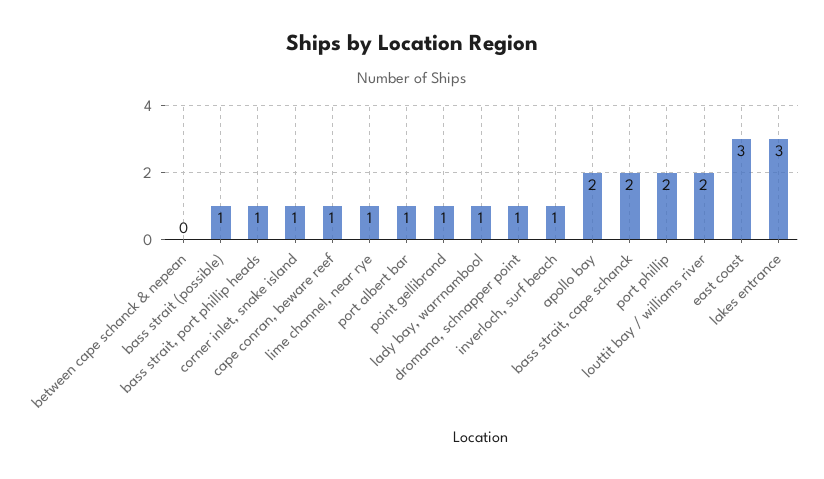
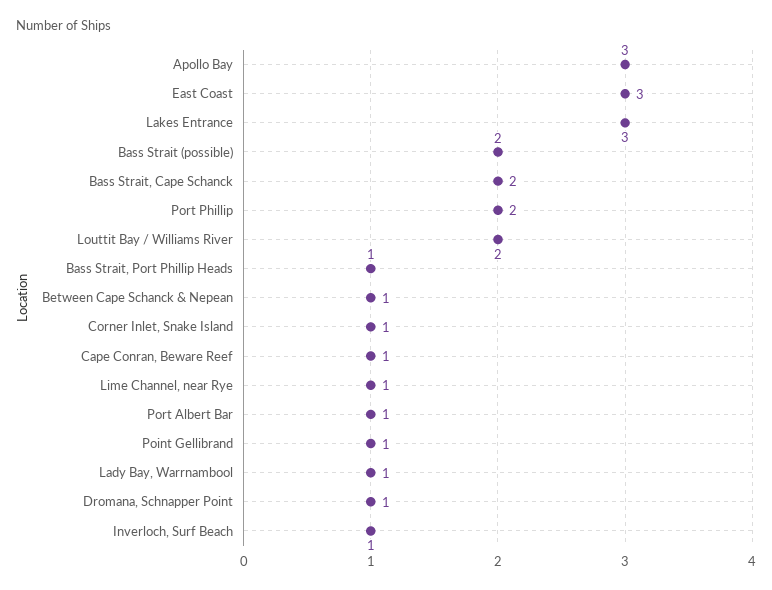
  {
-   "between cape schanck & nepean": 0,
+   "between cape schanck & nepean": 1,
-   "bass strait (possible)": 1,
+   "bass strait (possible)": 2,
    "bass strait, port phillip heads": 1,
    "corner inlet, snake island": 1,
    "cape conran, beware reef": 1,
    "lime channel, near rye": 1,
    "port albert bar": 1,
    "point gellibrand": 1,
    "lady bay, warrnambool": 1,
    "dromana, schnapper point": 1,
    "inverloch, surf beach": 1,
-   "apollo bay": 2,
+   "apollo bay": 3,
    "bass strait, cape schanck": 2,
    "port phillip": 2,
    "louttit bay / williams river": 2,
    "east coast": 3,
    "lakes entrance": 3
  }

